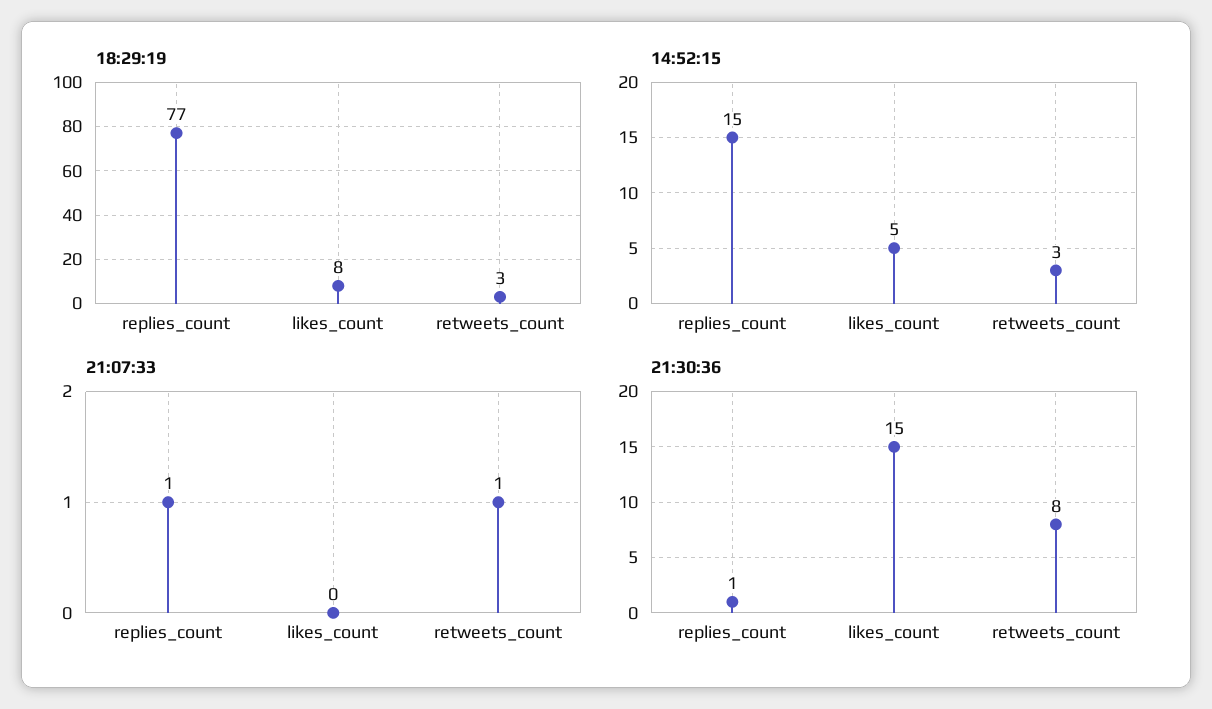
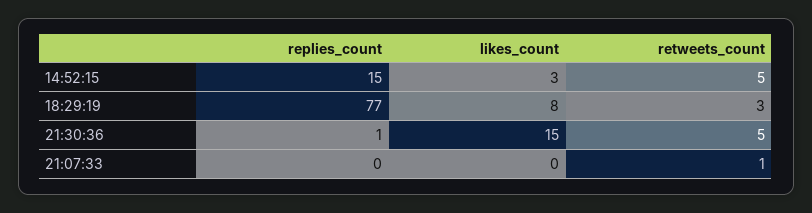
  {
    "18:29:19": {
      "replies_count": 77,
      "likes_count": 8,
      "retweets_count": 3
    },
    "14:52:15": {
      "replies_count": 15,
-     "likes_count": 5,
+     "likes_count": 3,
-     "retweets_count": 3
+     "retweets_count": 5
    },
    "21:07:33": {
-     "replies_count": 1,
+     "replies_count": 0,
      "likes_count": 0,
      "retweets_count": 1
    },
    "21:30:36": {
      "replies_count": 1,
      "likes_count": 15,
-     "retweets_count": 8
+     "retweets_count": 5
    }
  }

